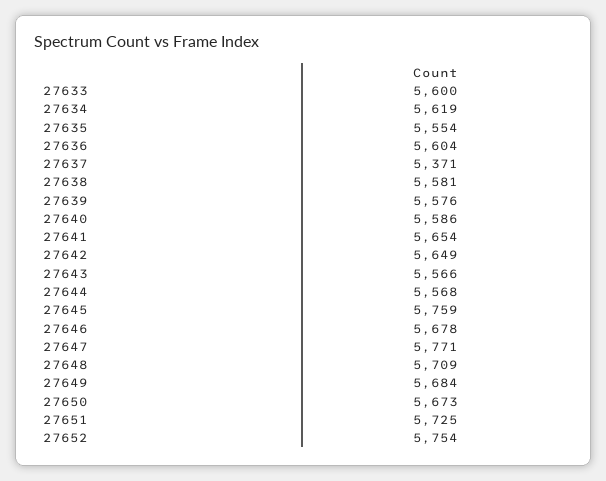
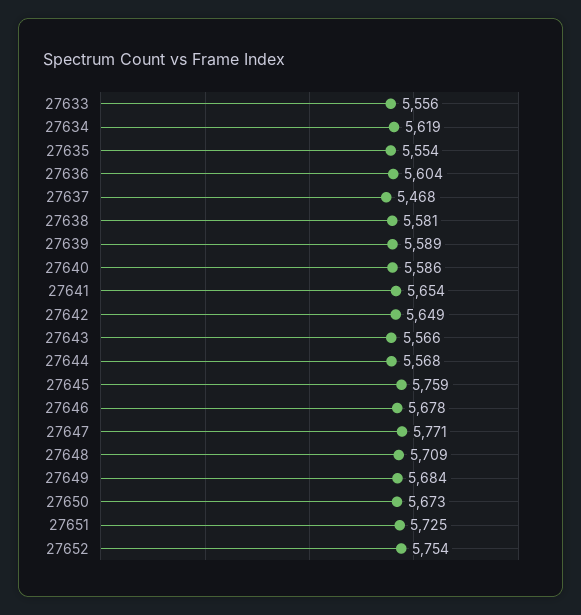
  {
-   "27633": 5600,
+   "27633": 5556,
    "27634": 5619,
    "27635": 5554,
    "27636": 5604,
-   "27637": 5371,
+   "27637": 5468,
    "27638": 5581,
-   "27639": 5576,
+   "27639": 5589,
    "27640": 5586,
    "27641": 5654,
    "27642": 5649,
    "27643": 5566,
    "27644": 5568,
    "27645": 5759,
    "27646": 5678,
    "27647": 5771,
    "27648": 5709,
    "27649": 5684,
    "27650": 5673,
    "27651": 5725,
    "27652": 5754
  }

